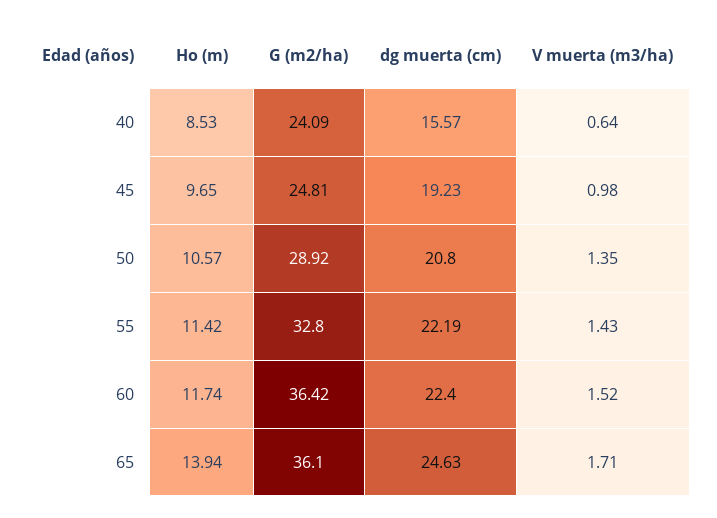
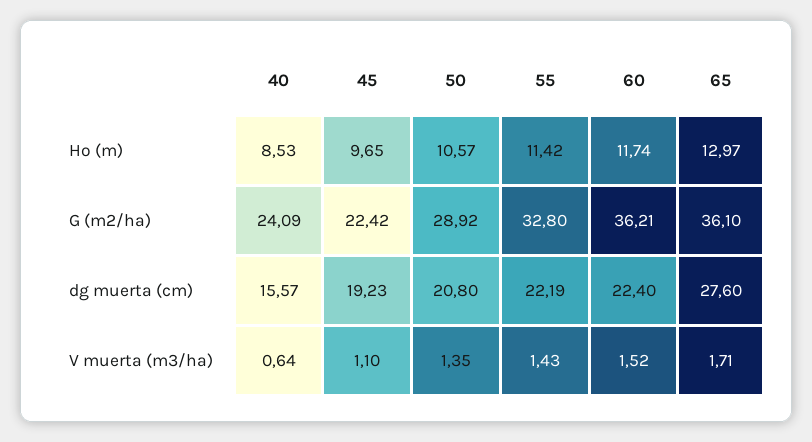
  {
    "Ho (m)": {
      "40": 8.53,
      "45": 9.65,
      "50": 10.57,
      "55": 11.42,
      "60": 11.74,
-     "65": 13.94
+     "65": 12.97
    },
    "G (m2/ha)": {
      "40": 24.09,
-     "45": 24.81,
+     "45": 22.42,
      "50": 28.92,
      "55": 32.8,
-     "60": 36.42,
+     "60": 36.21,
      "65": 36.1
    },
    "dg muerta (cm)": {
      "40": 15.57,
      "45": 19.23,
      "50": 20.8,
      "55": 22.19,
      "60": 22.4,
-     "65": 24.63
+     "65": 27.6
    },
    "V muerta (m3/ha)": {
      "40": 0.64,
-     "45": 0.98,
+     "45": 1.1,
      "50": 1.35,
      "55": 1.43,
      "60": 1.52,
      "65": 1.71
    }
  }

